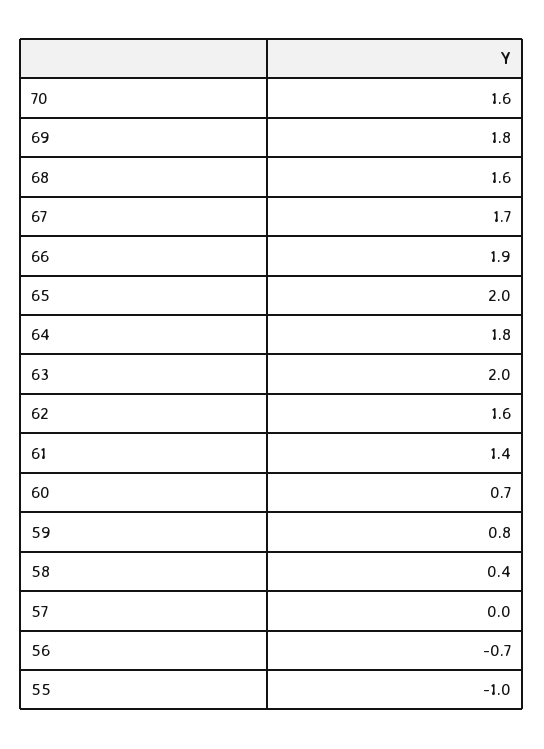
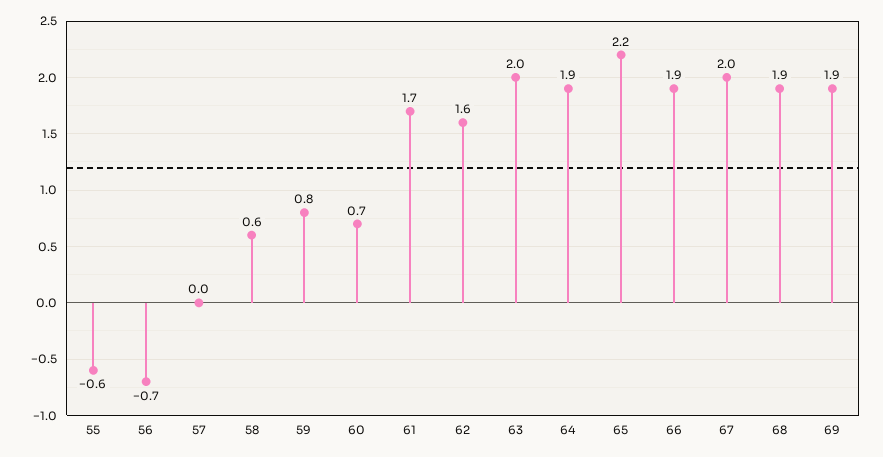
  {
-   "70": 1.6,
-   "69": 1.8,
+   "69": 1.9,
-   "68": 1.6,
+   "68": 1.9,
-   "67": 1.7,
+   "67": 2,
    "66": 1.9,
-   "65": 2,
+   "65": 2.2,
-   "64": 1.8,
+   "64": 1.9,
    "63": 2,
    "62": 1.6,
-   "61": 1.4,
+   "61": 1.7,
    "60": 0.7,
    "59": 0.8,
-   "58": 0.4,
+   "58": 0.6,
    "57": 0,
    "56": -0.7,
-   "55": -1
+   "55": -0.6
  }

